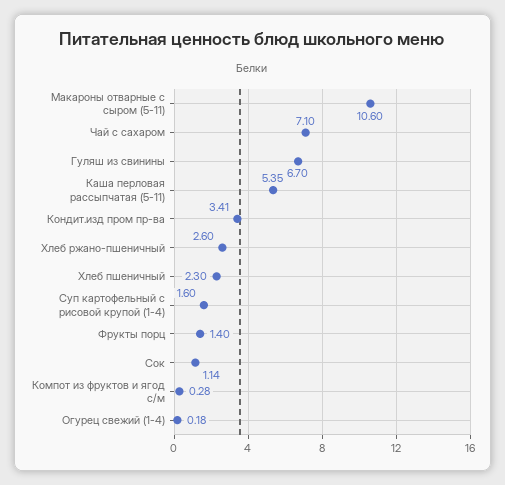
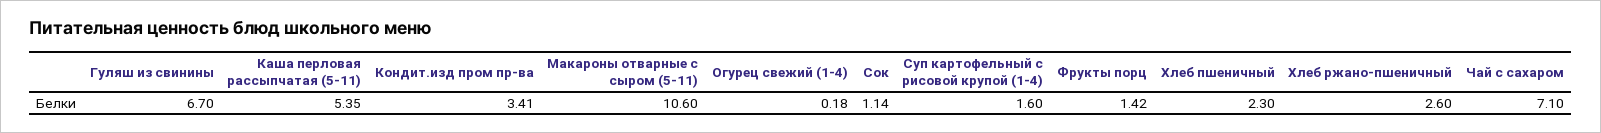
  {
    "Макароны отварные с сыром (5-11)": 10.6,
    "Чай с сахаром": 7.1,
    "Гуляш из свинины": 6.7,
    "Каша перловая рассыпчатая (5-11)": 5.35,
    "Кондит.изд пром пр-ва": 3.41,
    "Хлеб ржано-пшеничный": 2.6,
    "Хлеб пшеничный": 2.3,
    "Суп картофельный с рисовой крупой (1-4)": 1.6,
-   "Фрукты порц": 1.4,
+   "Фрукты порц": 1.42,
    "Сок": 1.14,
-   "Компот из фруктов и ягод с/м": 0.28,
    "Огурец свежий (1-4)": 0.18
  }

